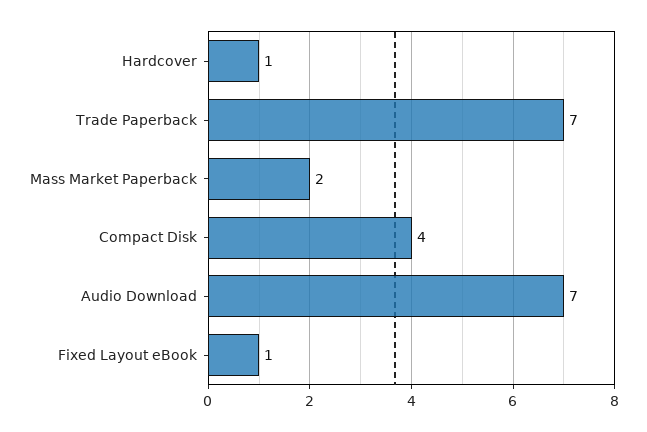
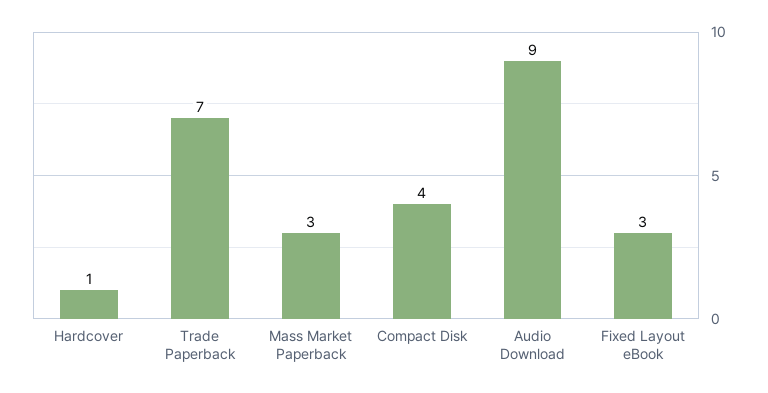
  {
    "Hardcover": 1,
    "Trade Paperback": 7,
-   "Mass Market Paperback": 2,
+   "Mass Market Paperback": 3,
    "Compact Disk": 4,
-   "Audio Download": 7,
+   "Audio Download": 9,
-   "Fixed Layout eBook": 1
+   "Fixed Layout eBook": 3
  }

